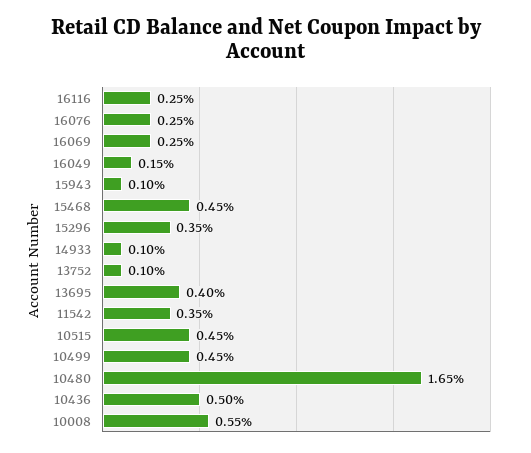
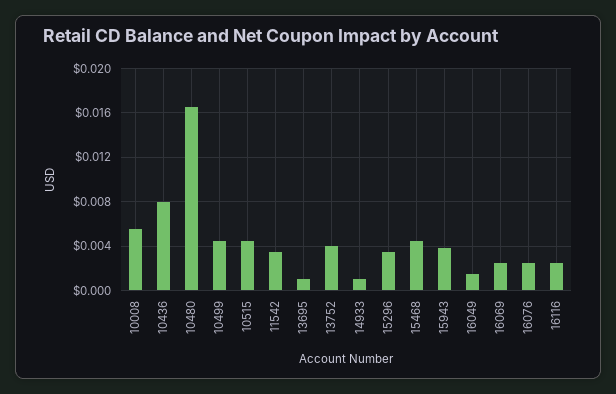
  {
    "16116": 0.0025,
    "16076": 0.0025,
    "16069": 0.0025,
    "16049": 0.0015,
-   "15943": 0.001,
+   "15943": 0.004,
    "15468": 0.0045,
    "15296": 0.0035,
    "14933": 0.001,
-   "13752": 0.001,
+   "13752": 0.004,
-   "13695": 0.004,
+   "13695": 0.001,
    "11542": 0.0035,
    "10515": 0.0045,
    "10499": 0.0045,
    "10480": 0.0165,
-   "10436": 0.005,
+   "10436": 0.008,
    "10008": 0.0055
  }

